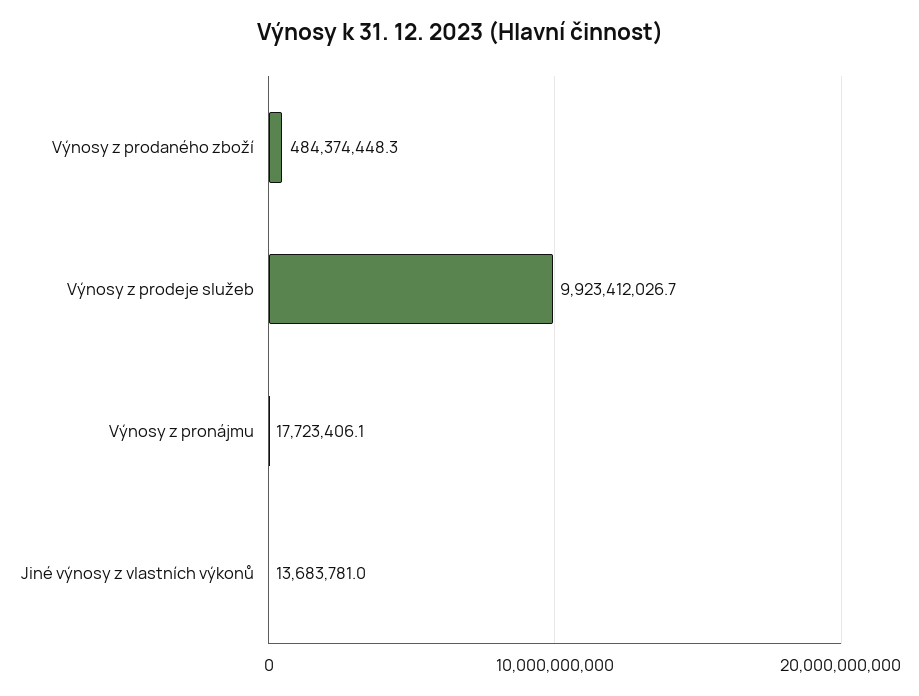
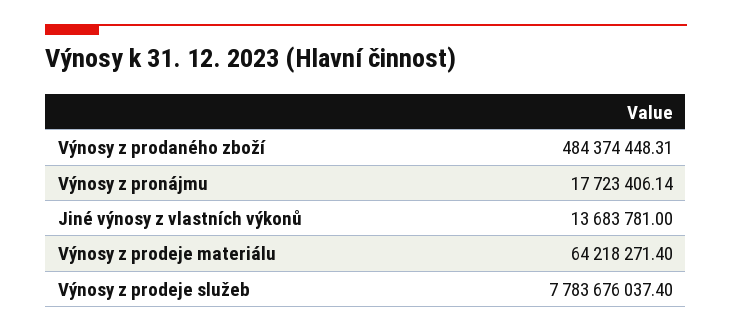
  {
    "Výnosy z prodaného zboží": 484374448.31,
-   "Výnosy z prodeje služeb": 9923412026.7,
+   "Výnosy z prodeje služeb": 7783676037.4,
    "Výnosy z pronájmu": 17723406.14,
-   "Jiné výnosy z vlastních výkonů": 13683781
+   "Jiné výnosy z vlastních výkonů": 13683781,
+   "Výnosy z prodeje materiálu": 64218271.4
  }

